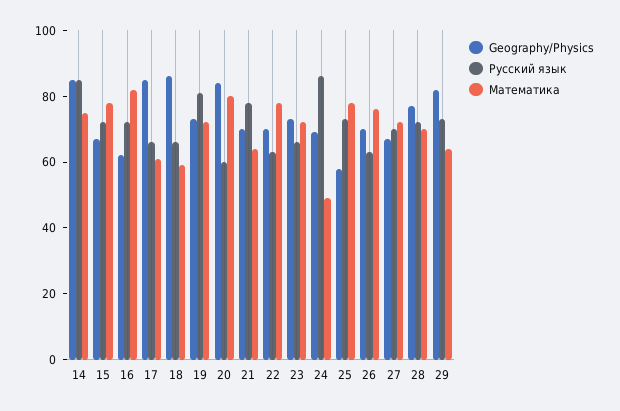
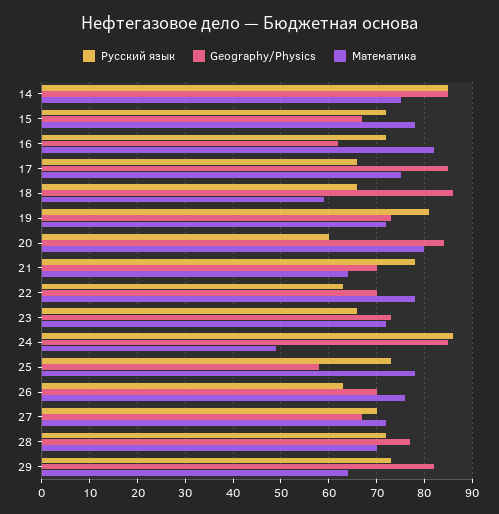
  {
    "Geography/Physics": {
      "14": 85,
      "15": 65,
      "16": 60,
      "17": 85,
      "18": 85,
      "19": 75,
      "20": 85,
      "21": 70,
      "22": 70,
      "23": 75,
-     "24": 70,
+     "24": 85,
      "25": 60,
      "26": 70,
      "27": 65,
      "28": 75,
      "29": 80
    },
    "Русский язык": {
      "14": 85,
      "15": 70,
      "16": 70,
      "17": 65,
      "18": 65,
      "19": 80,
      "20": 60,
      "21": 80,
      "22": 65,
      "23": 65,
      "24": 85,
      "25": 75,
      "26": 65,
      "27": 70,
      "28": 70,
      "29": 75
    },
    "Математика": {
      "14": 75,
      "15": 80,
      "16": 80,
-     "17": 60,
+     "17": 75,
      "18": 60,
      "19": 70,
      "20": 80,
      "21": 65,
      "22": 80,
      "23": 70,
      "24": 50,
      "25": 80,
      "26": 75,
      "27": 70,
      "28": 70,
      "29": 65
    }
  }

